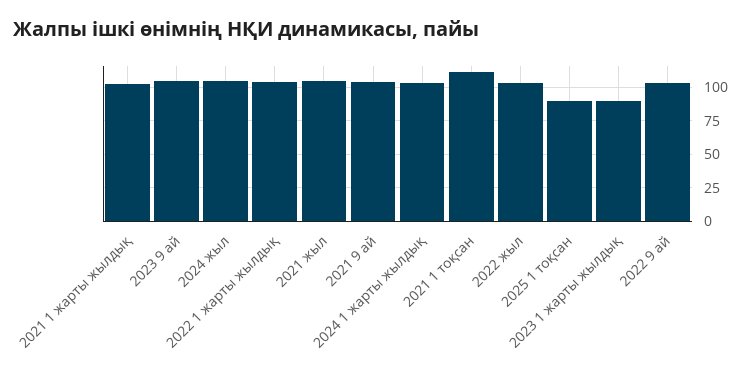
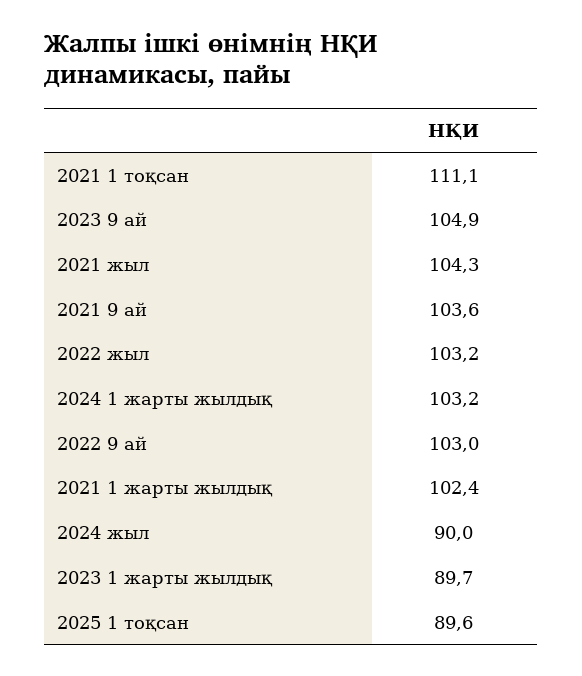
  {
    "2021 1 жарты жылдық": 102.4,
    "2023 9 ай": 104.9,
-   "2024 жыл": 105,
+   "2024 жыл": 90,
-   "2022 1 жарты жылдық": 105,
    "2021 жыл": 104.3,
    "2021 9 ай": 103.6,
    "2024 1 жарты жылдық": 103.2,
    "2021 1 тоқсан": 111.1,
    "2022 жыл": 103.2,
    "2025 1 тоқсан": 89.6,
    "2023 1 жарты жылдық": 89.7,
    "2022 9 ай": 103
  }

